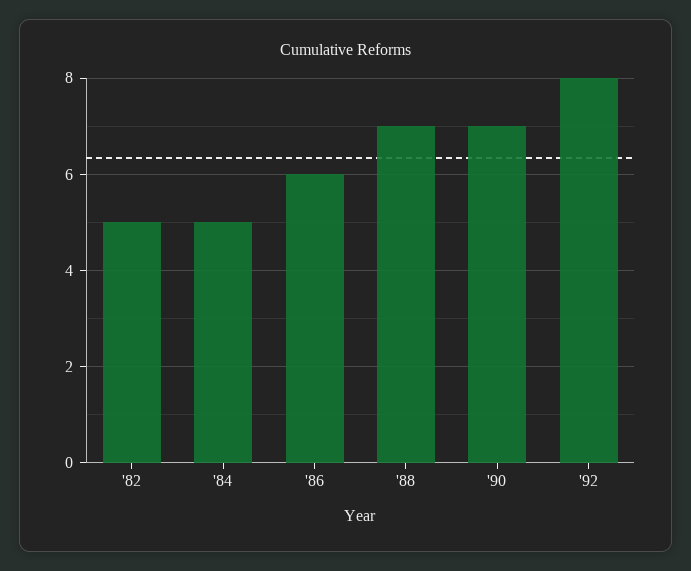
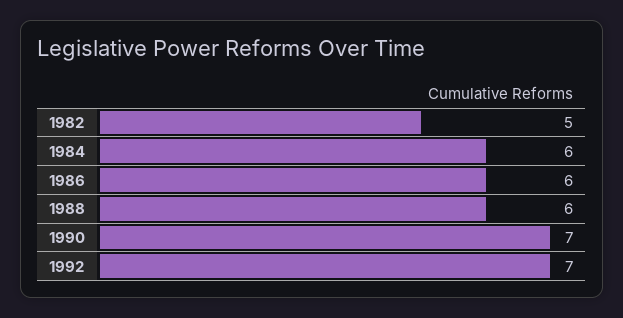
  {
    "'82": 5,
-   "'84": 5,
+   "'84": 6,
    "'86": 6,
-   "'88": 7,
+   "'88": 6,
    "'90": 7,
-   "'92": 8
+   "'92": 7
  }

